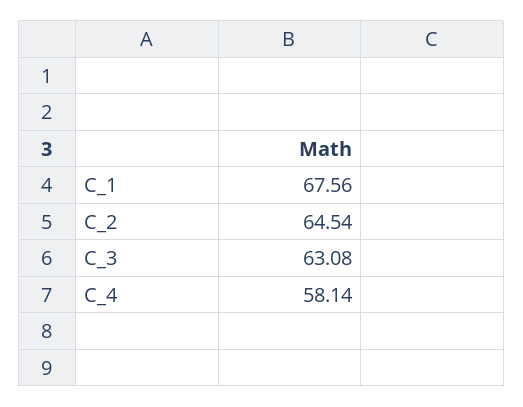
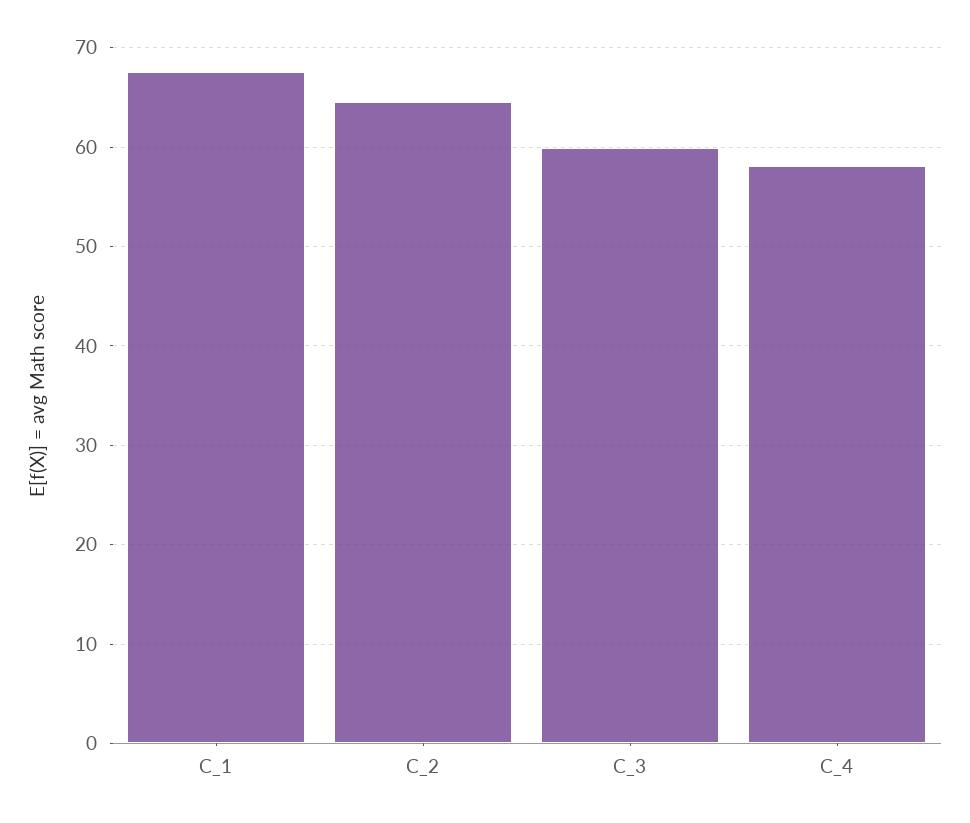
  {
    "C_1": 67.56,
    "C_2": 64.54,
-   "C_3": 63.08,
+   "C_3": 60,
    "C_4": 58.14
  }

